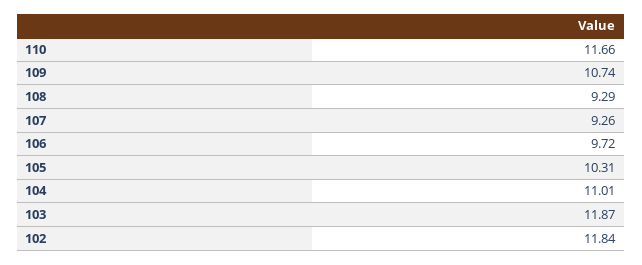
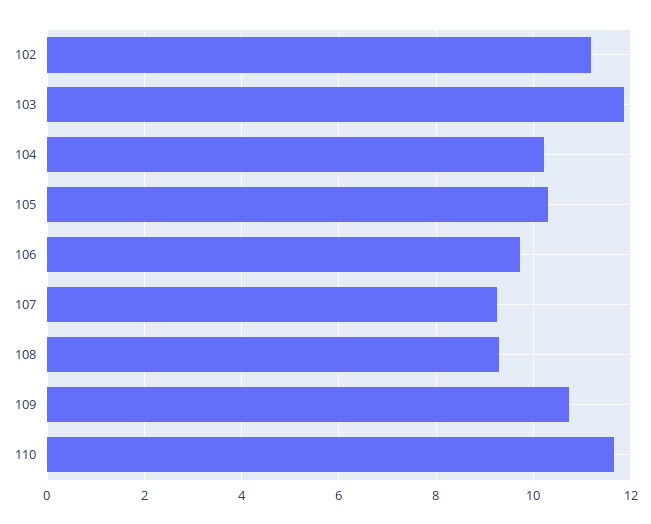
  {
    "110": 11.66,
    "109": 10.74,
    "108": 9.29,
    "107": 9.26,
    "106": 9.72,
    "105": 10.31,
-   "104": 11.01,
+   "104": 10.2,
    "103": 11.87,
-   "102": 11.84
+   "102": 11.2
  }

